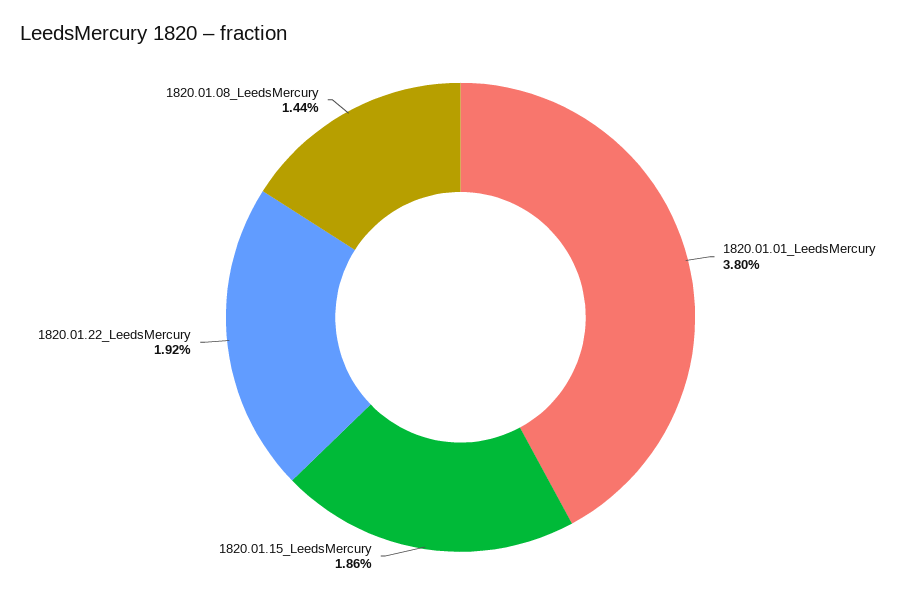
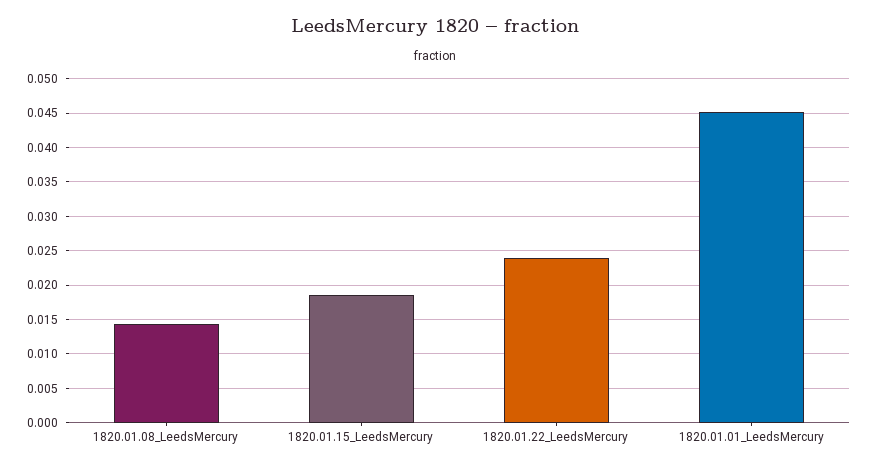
  {
-   "1820.01.01_LeedsMercury": 0.038,
+   "1820.01.01_LeedsMercury": 0.045,
    "1820.01.15_LeedsMercury": 0.0186,
-   "1820.01.22_LeedsMercury": 0.0192,
+   "1820.01.22_LeedsMercury": 0.024,
    "1820.01.08_LeedsMercury": 0.0144
  }

